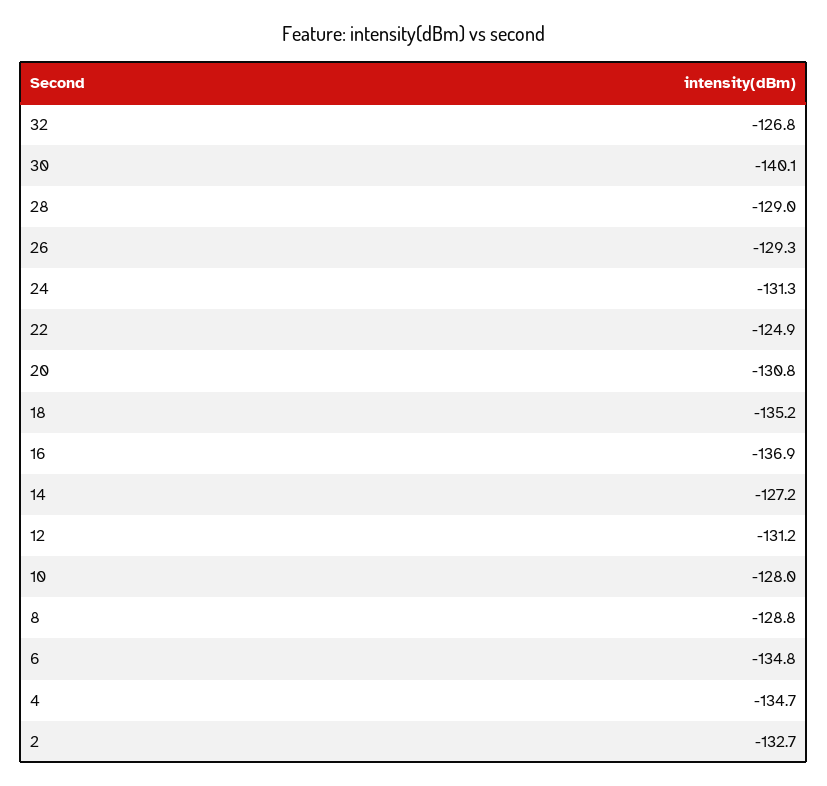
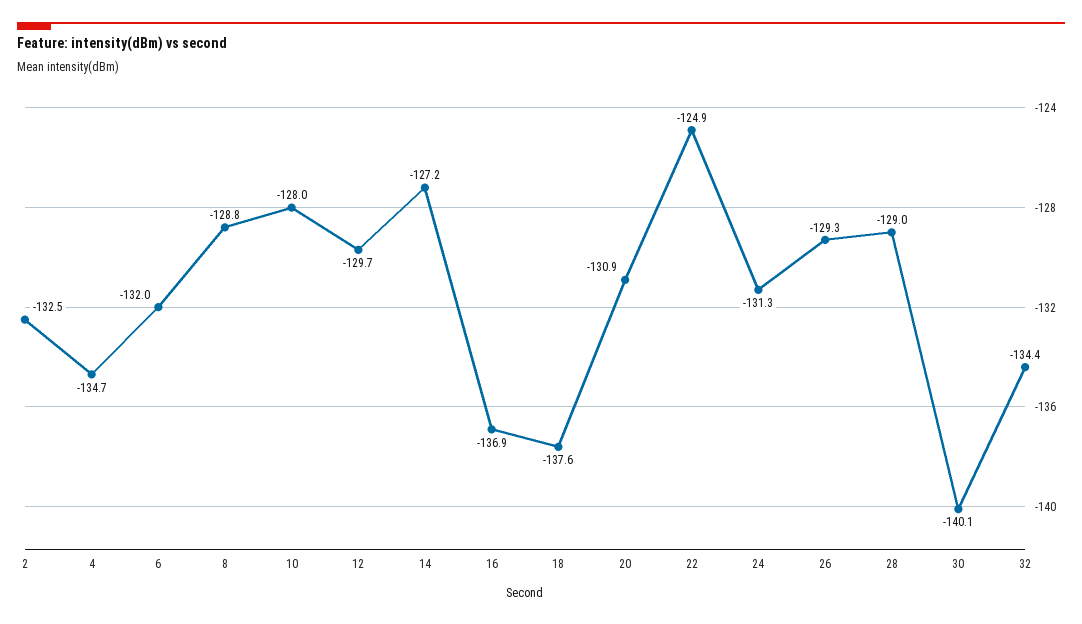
  {
-   "32": -126.8,
+   "32": -134.4,
    "30": -140.1,
    "28": -129,
    "26": -129.3,
    "24": -131.3,
    "22": -124.9,
-   "20": -130.8,
+   "20": -130.9,
-   "18": -135.2,
+   "18": -137.6,
    "16": -136.9,
    "14": -127.2,
-   "12": -131.2,
+   "12": -129.7,
    "10": -128,
    "8": -128.8,
-   "6": -134.8,
+   "6": -132,
    "4": -134.7,
-   "2": -132.7
+   "2": -132.5
  }

